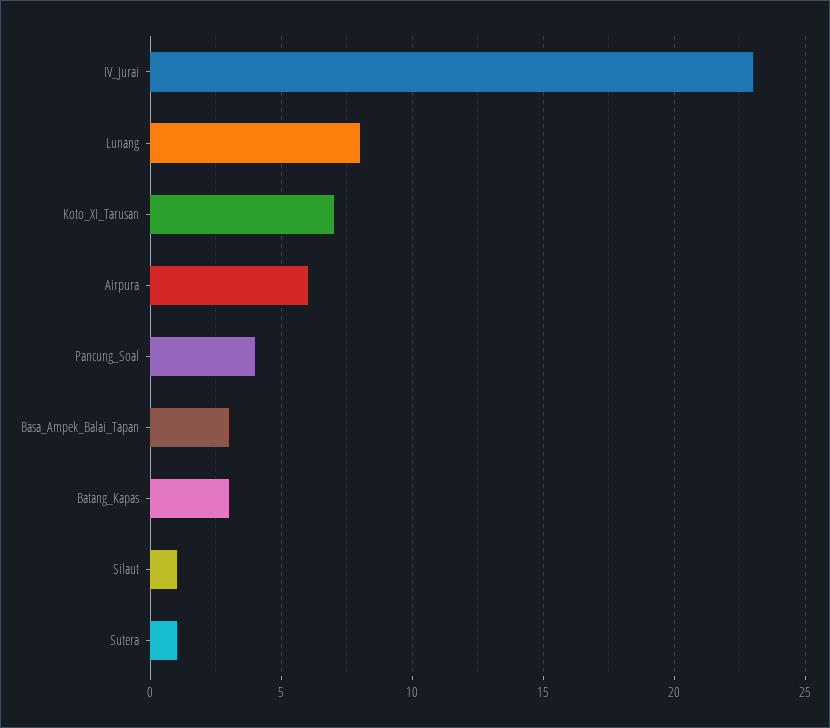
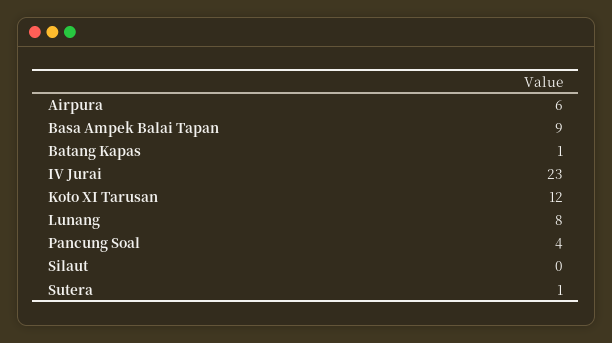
  {
    "IV_Jurai": 23,
    "Lunang": 8,
-   "Koto_XI_Tarusan": 7,
+   "Koto_XI_Tarusan": 12,
    "Airpura": 6,
    "Pancung_Soal": 4,
-   "Basa_Ampek_Balai_Tapan": 3,
+   "Basa_Ampek_Balai_Tapan": 9,
-   "Batang_Kapas": 3,
+   "Batang_Kapas": 1,
-   "Silaut": 1,
+   "Silaut": 0,
    "Sutera": 1
  }

